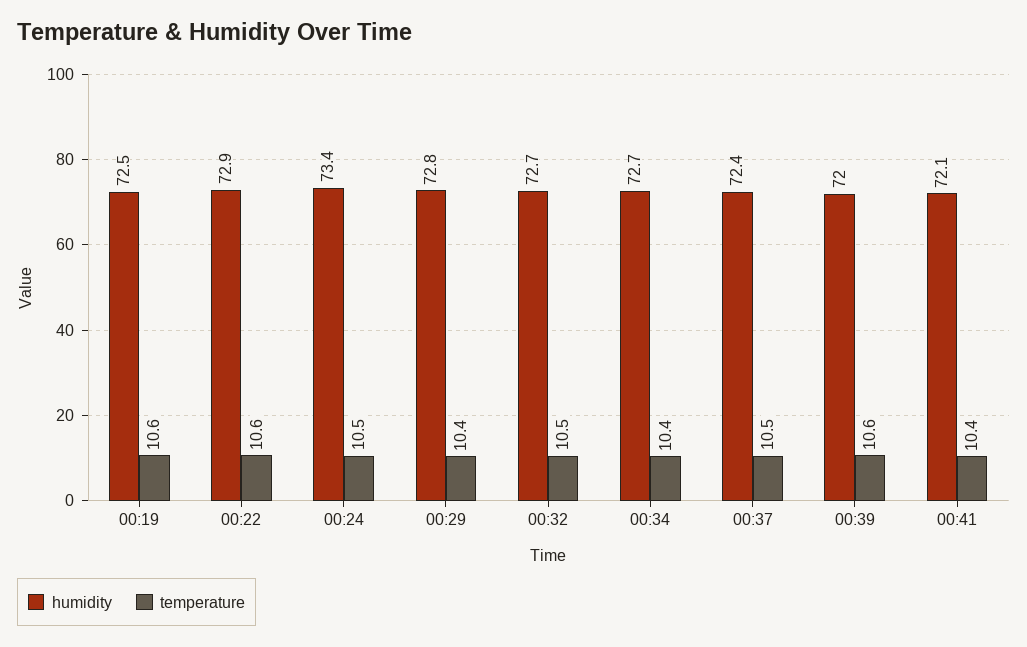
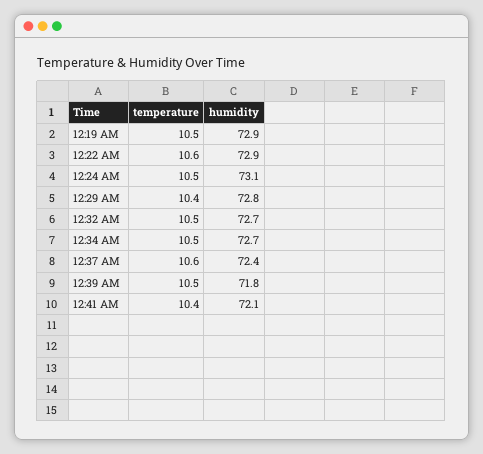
  {
    "humidity": {
-     "00:19": 72.5,
+     "00:19": 72.9,
      "00:22": 72.9,
-     "00:24": 73.4,
+     "00:24": 73.1,
      "00:29": 72.8,
      "00:32": 72.7,
      "00:34": 72.7,
      "00:37": 72.4,
-     "00:39": 72,
+     "00:39": 71.8,
      "00:41": 72.1
    },
    "temperature": {
-     "00:19": 10.6,
+     "00:19": 10.5,
      "00:22": 10.6,
      "00:24": 10.5,
      "00:29": 10.4,
      "00:32": 10.5,
-     "00:34": 10.4,
+     "00:34": 10.5,
-     "00:37": 10.5,
+     "00:37": 10.6,
-     "00:39": 10.6,
+     "00:39": 10.5,
      "00:41": 10.4
    }
  }

